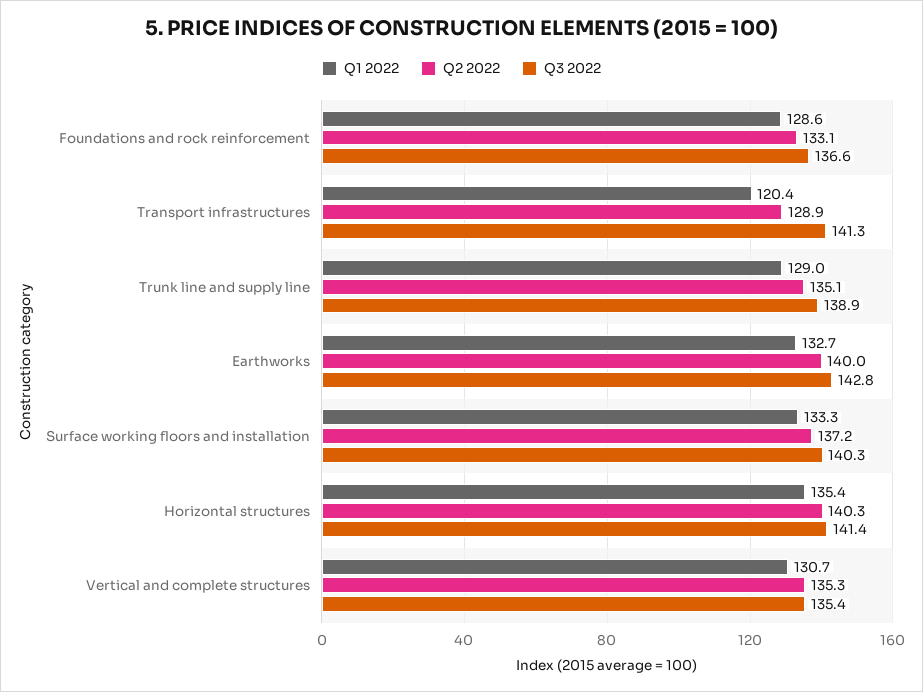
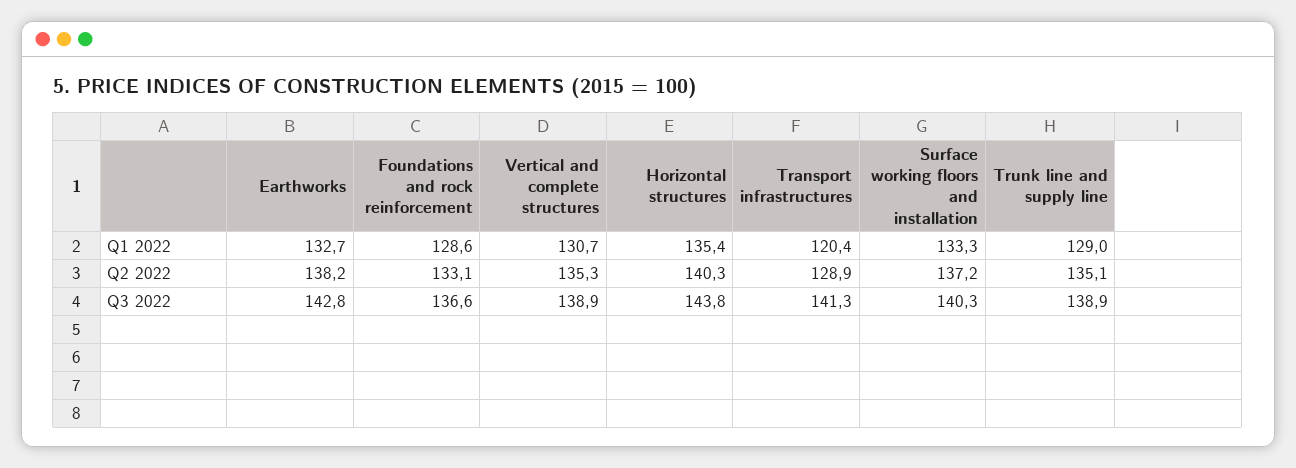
  {
    "Q1 2022": {
      "Foundations and rock reinforcement": 128.6,
      "Transport infrastructures": 120.4,
      "Trunk line and supply line": 129,
      "Earthworks": 132.7,
      "Surface working floors and installation": 133.3,
      "Horizontal structures": 135.4,
      "Vertical and complete structures": 130.7
    },
    "Q2 2022": {
      "Foundations and rock reinforcement": 133.1,
      "Transport infrastructures": 128.9,
      "Trunk line and supply line": 135.1,
-     "Earthworks": 140,
+     "Earthworks": 138.2,
      "Surface working floors and installation": 137.2,
      "Horizontal structures": 140.3,
      "Vertical and complete structures": 135.3
    },
    "Q3 2022": {
      "Foundations and rock reinforcement": 136.6,
      "Transport infrastructures": 141.3,
      "Trunk line and supply line": 138.9,
      "Earthworks": 142.8,
      "Surface working floors and installation": 140.3,
-     "Horizontal structures": 141.4,
+     "Horizontal structures": 143.8,
-     "Vertical and complete structures": 135.4
+     "Vertical and complete structures": 138.9
    }
  }

